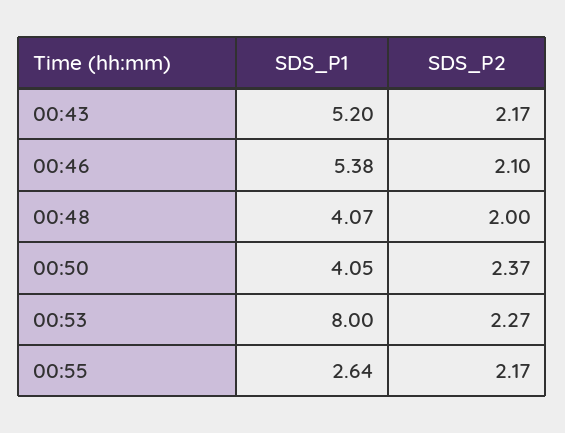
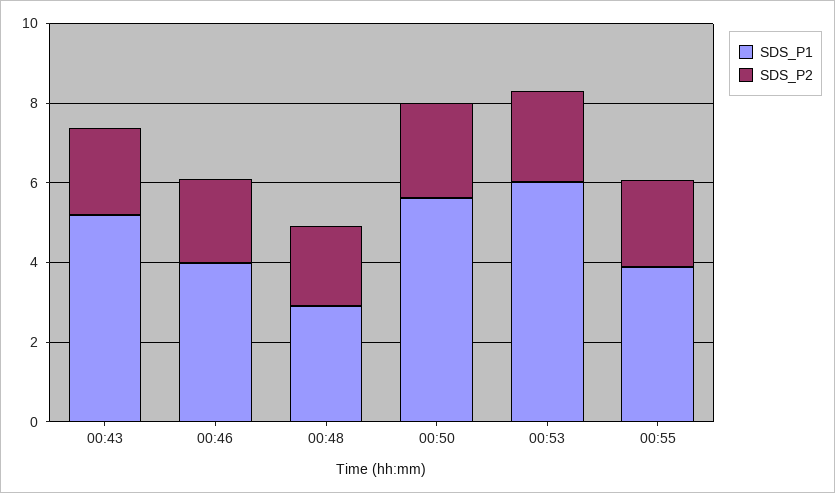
  {
    "SDS_P1": {
      "00:43": 5.2,
-     "00:46": 5.38,
+     "00:46": 4,
-     "00:48": 4.07,
+     "00:48": 3,
-     "00:50": 4.05,
+     "00:50": 5.5,
-     "00:53": 8,
+     "00:53": 6,
-     "00:55": 2.64
+     "00:55": 4
    },
    "SDS_P2": {
      "00:43": 2.17,
      "00:46": 2.1,
      "00:48": 2,
      "00:50": 2.37,
      "00:53": 2.27,
      "00:55": 2.17
    }
  }

